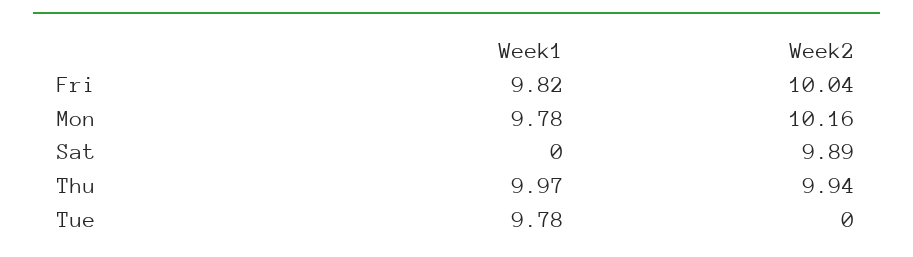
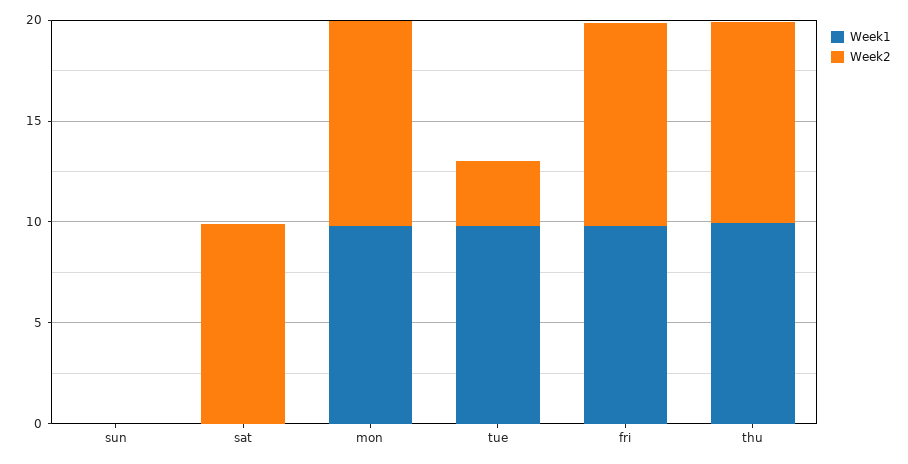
  {
    "Week1": {
      "Fri": 9.82,
      "Mon": 9.78,
      "Sat": 0,
      "Thu": 9.97,
-     "Tue": 9.78
+     "Tue": 9.78,
+     "sun": 0
    },
    "Week2": {
      "Fri": 10.04,
      "Mon": 10.16,
      "Sat": 9.89,
      "Thu": 9.94,
-     "Tue": 0
+     "Tue": 3,
+     "sun": 0
    }
  }

